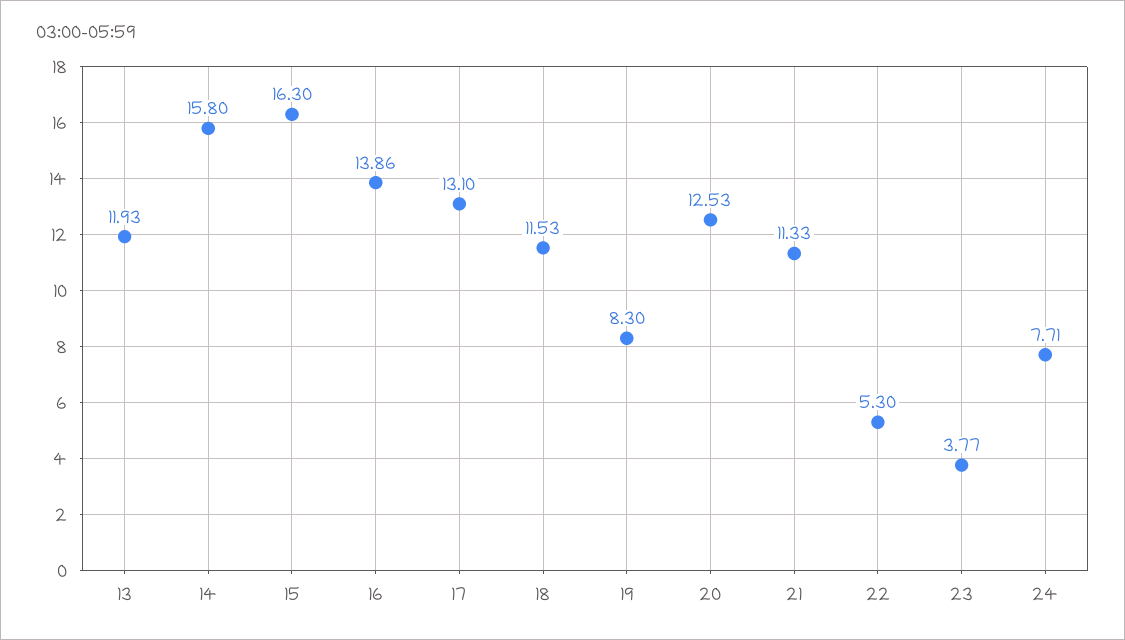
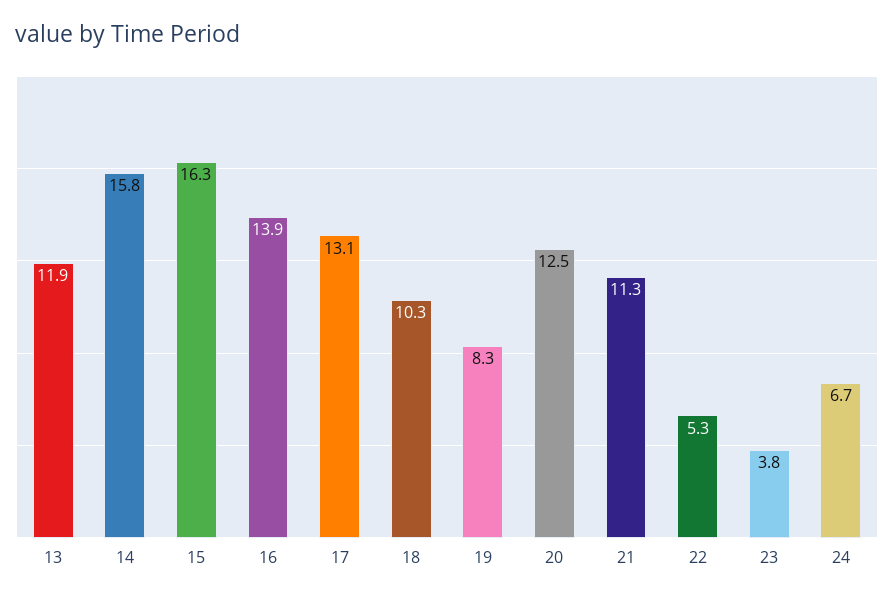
  {
    "13": 11.93,
    "14": 15.8,
    "15": 16.3,
    "16": 13.86,
    "17": 13.1,
-   "18": 11.53,
+   "18": 10.3,
    "19": 8.3,
    "20": 12.53,
    "21": 11.33,
    "22": 5.3,
    "23": 3.77,
-   "24": 7.71
+   "24": 6.7
  }

